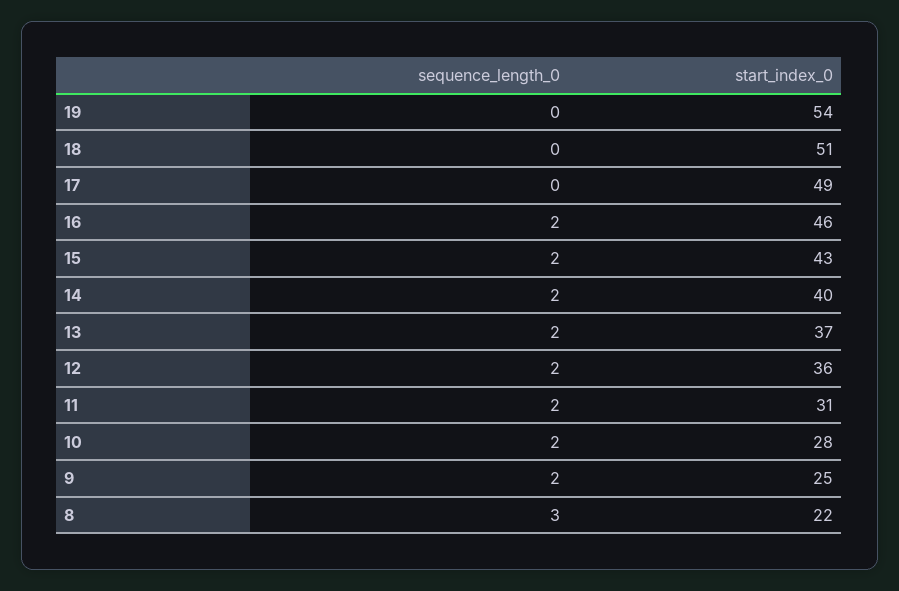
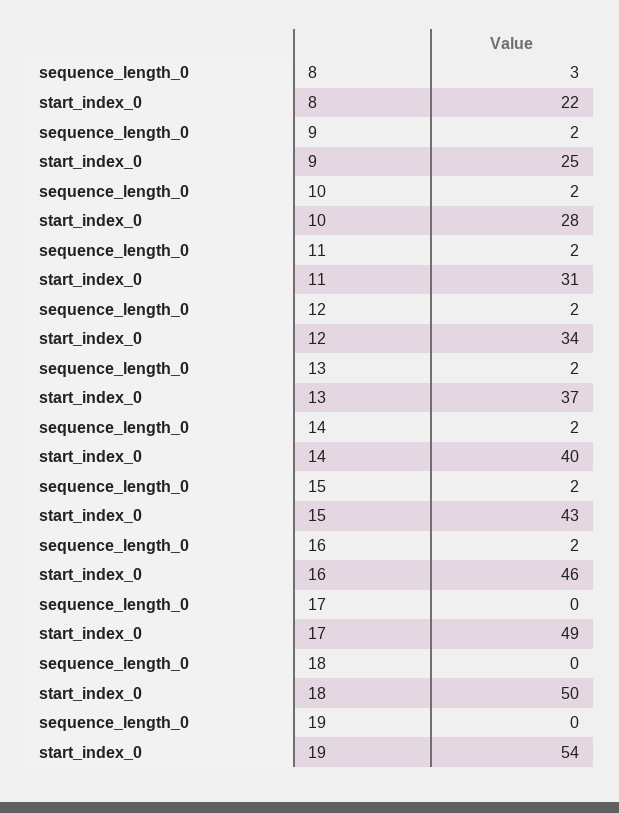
  {
    "sequence_length_0": {
      "19": 0,
      "18": 0,
      "17": 0,
      "16": 2,
      "15": 2,
      "14": 2,
      "13": 2,
      "12": 2,
      "11": 2,
      "10": 2,
      "9": 2,
      "8": 3
    },
    "start_index_0": {
      "19": 54,
-     "18": 51,
+     "18": 50,
      "17": 49,
      "16": 46,
      "15": 43,
      "14": 40,
      "13": 37,
-     "12": 36,
+     "12": 34,
      "11": 31,
      "10": 28,
      "9": 25,
      "8": 22
    }
  }

